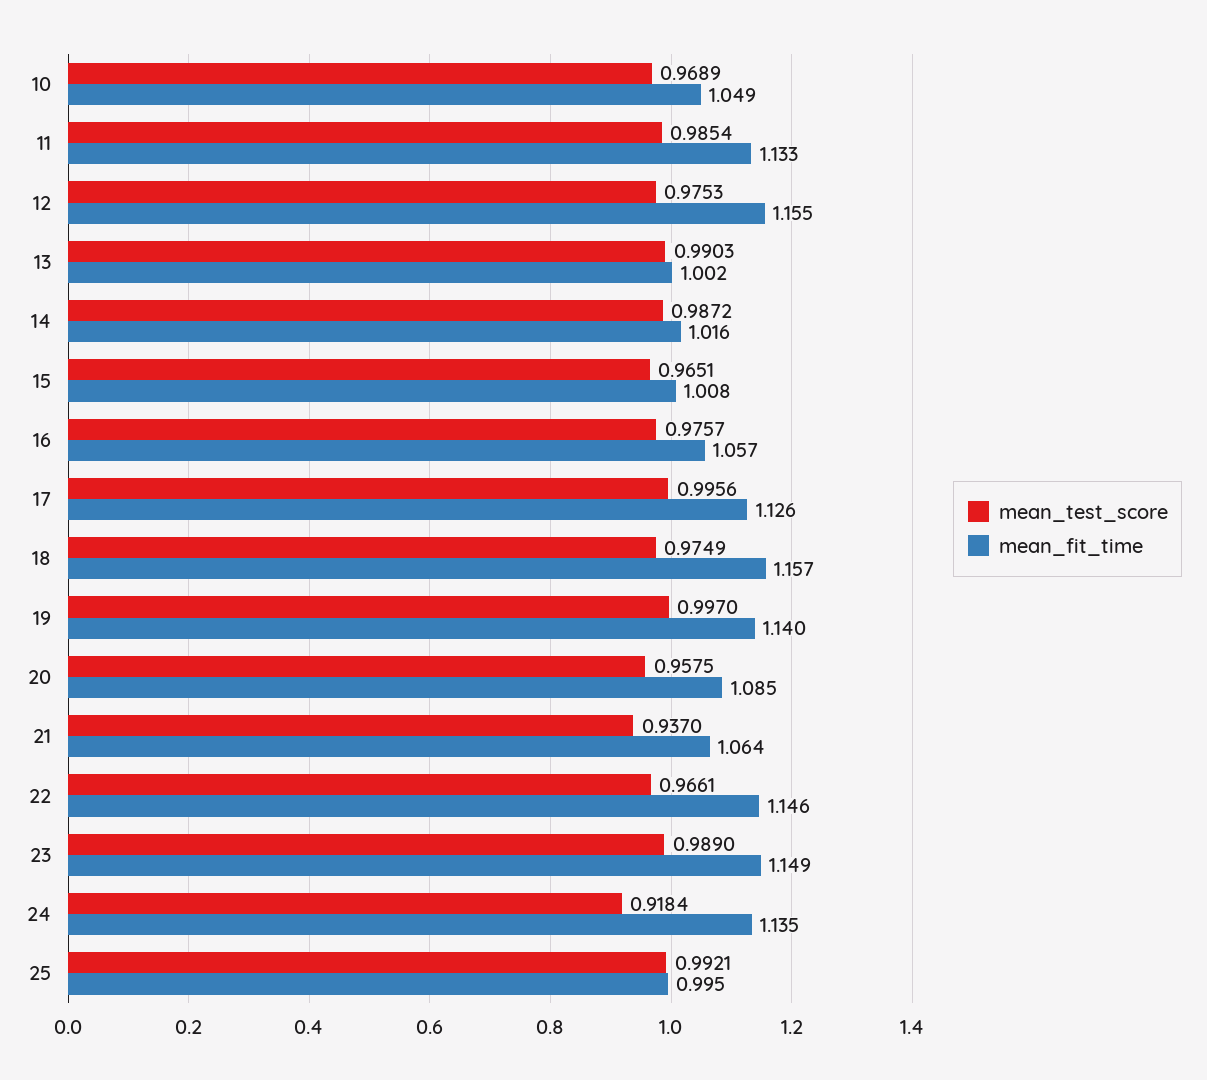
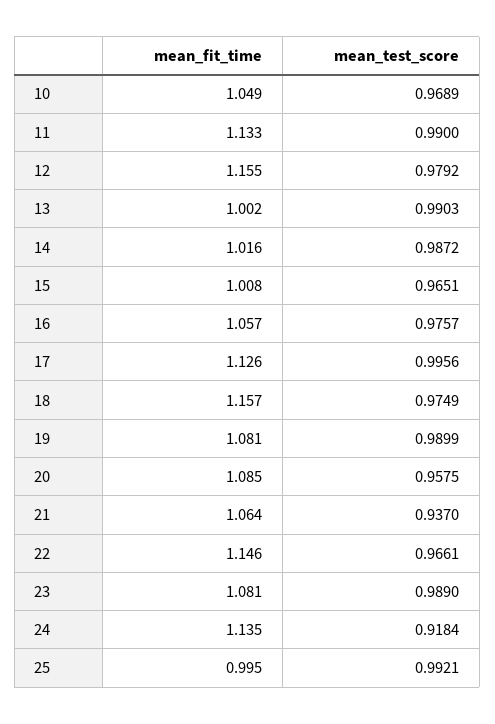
  {
    "mean_test_score": {
      "10": 0.9689,
-     "11": 0.9854,
+     "11": 0.99,
-     "12": 0.9753,
+     "12": 0.9792,
      "13": 0.9903,
      "14": 0.9872,
      "15": 0.9651,
      "16": 0.9757,
      "17": 0.9956,
      "18": 0.9749,
-     "19": 0.997,
+     "19": 0.9899,
      "20": 0.9575,
      "21": 0.937,
      "22": 0.9661,
      "23": 0.989,
      "24": 0.9184,
      "25": 0.9921
    },
    "mean_fit_time": {
      "10": 1.049,
      "11": 1.133,
      "12": 1.155,
      "13": 1.002,
      "14": 1.016,
      "15": 1.008,
      "16": 1.057,
      "17": 1.126,
      "18": 1.157,
-     "19": 1.14,
+     "19": 1.081,
      "20": 1.085,
      "21": 1.064,
      "22": 1.146,
-     "23": 1.149,
+     "23": 1.081,
      "24": 1.135,
      "25": 0.995
    }
  }

